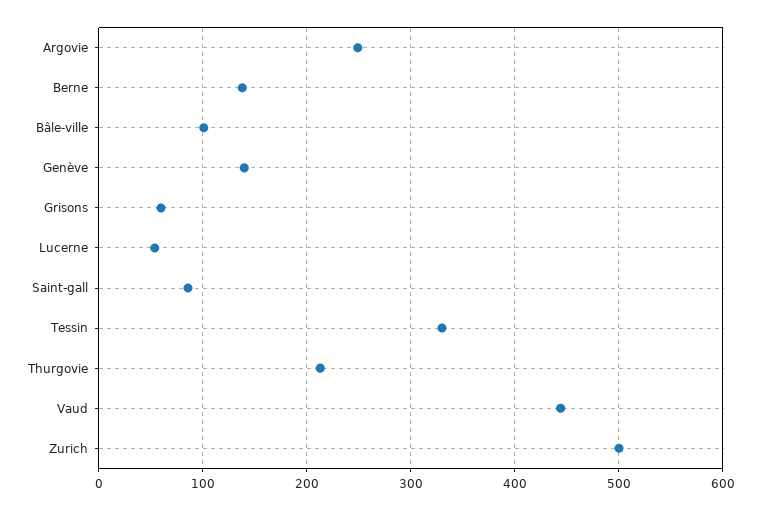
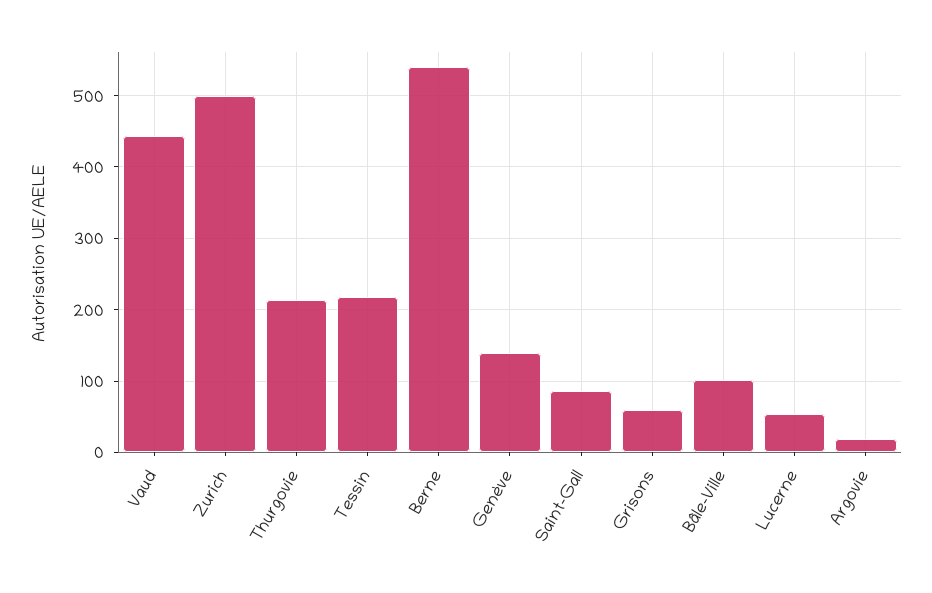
  {
-   "Argovie": 250,
+   "Argovie": 20,
-   "Berne": 140,
+   "Berne": 540,
    "Bâle-ville": 100,
    "Genève": 140,
    "Grisons": 60,
    "Lucerne": 50,
    "Saint-gall": 90,
-   "Tessin": 330,
+   "Tessin": 220,
    "Thurgovie": 210,
    "Vaud": 440,
    "Zurich": 500
  }

